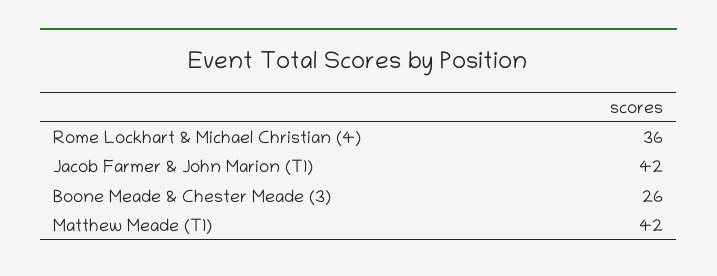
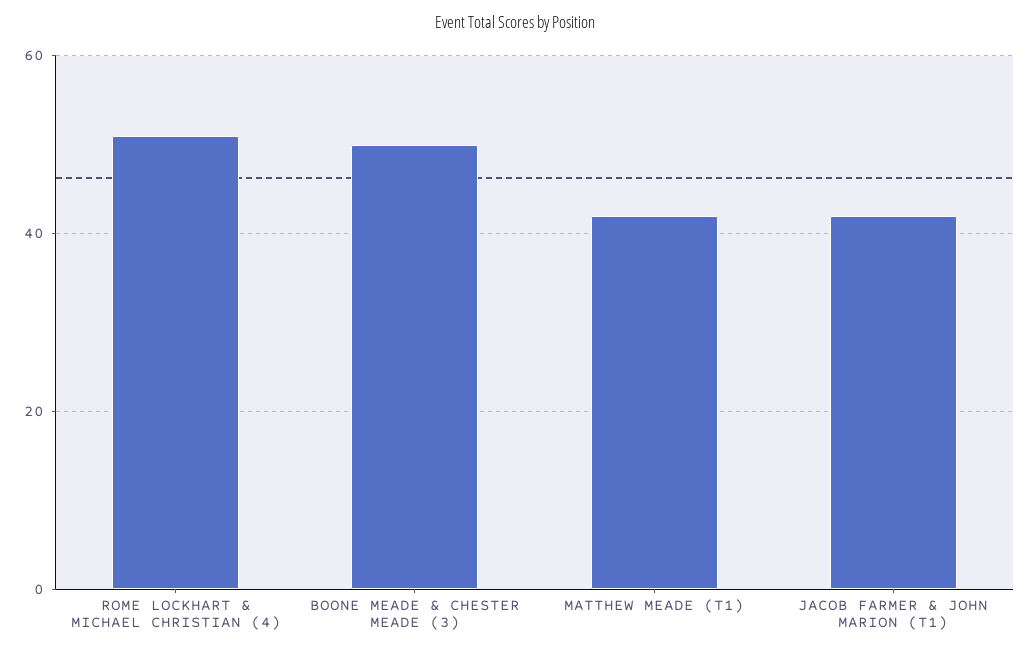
  {
-   "Rome Lockhart & Michael Christian (4)": 36,
+   "Rome Lockhart & Michael Christian (4)": 50,
    "Jacob Farmer & John Marion (T1)": 42,
-   "Boone Meade & Chester Meade (3)": 26,
+   "Boone Meade & Chester Meade (3)": 50,
    "Matthew Meade (T1)": 42
  }

